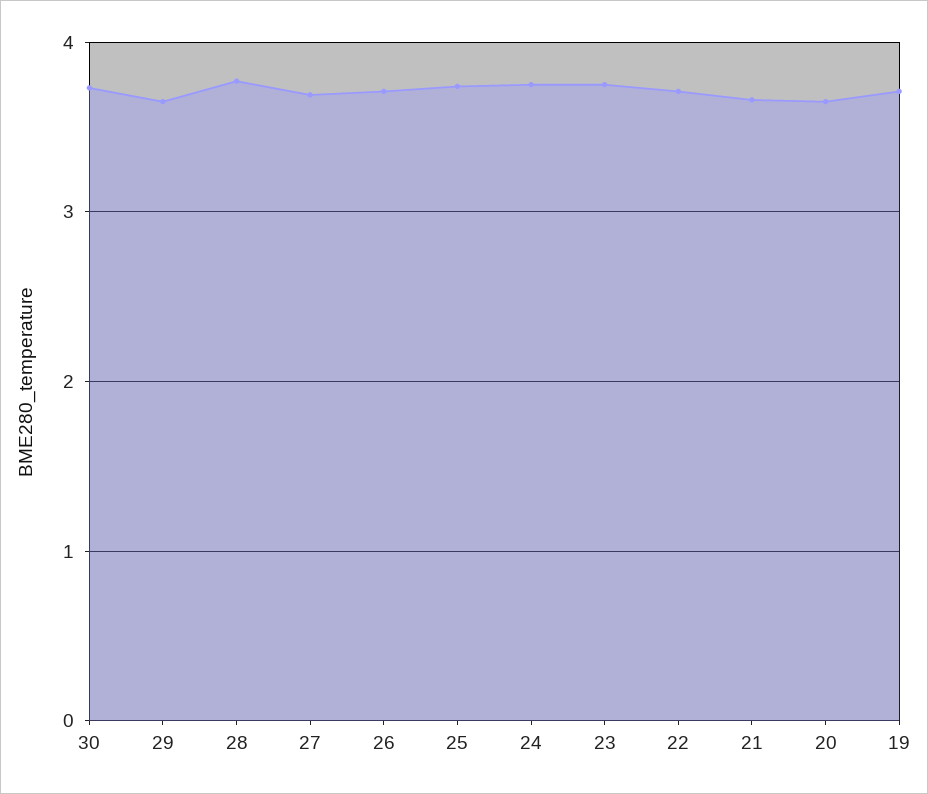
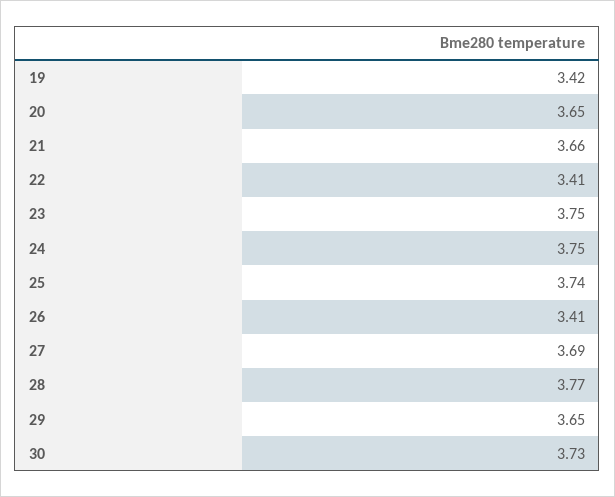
  {
    "30": 3.73,
    "29": 3.65,
    "28": 3.77,
    "27": 3.69,
-   "26": 3.7,
+   "26": 3.41,
    "25": 3.74,
    "24": 3.75,
    "23": 3.75,
-   "22": 3.7,
+   "22": 3.41,
    "21": 3.66,
    "20": 3.65,
-   "19": 3.7
+   "19": 3.42
  }

